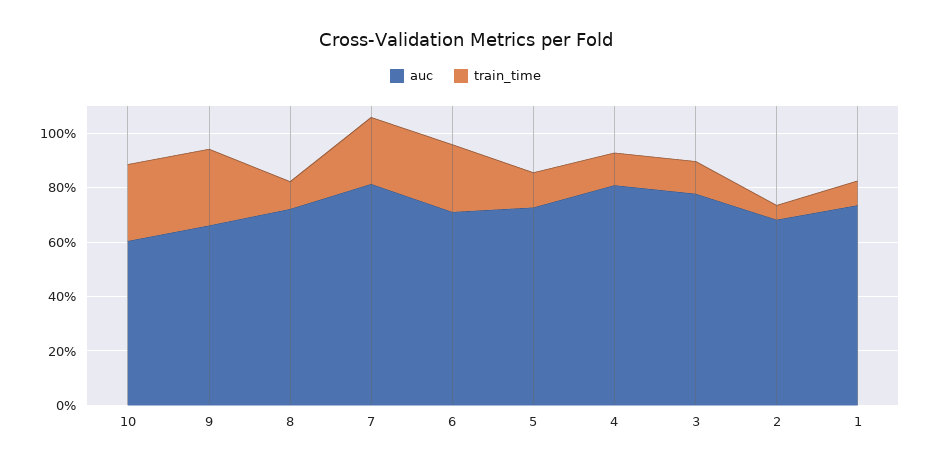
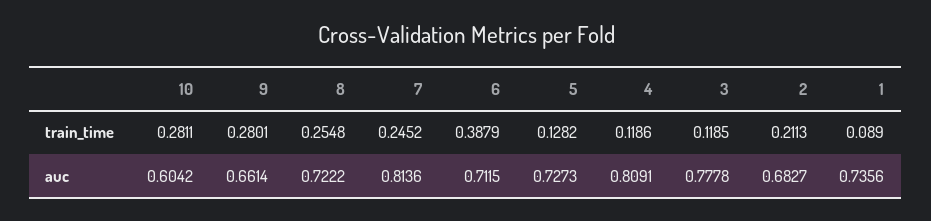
  {
    "auc": {
      "10": 0.6042,
      "9": 0.6614,
      "8": 0.7222,
      "7": 0.8136,
      "6": 0.7115,
      "5": 0.7273,
      "4": 0.8091,
      "3": 0.7778,
      "2": 0.6827,
      "1": 0.7356
    },
    "train_time": {
      "10": 0.2811,
      "9": 0.2801,
-     "8": 0.1,
+     "8": 0.2548,
      "7": 0.2452,
-     "6": 0.25,
+     "6": 0.3879,
      "5": 0.1282,
      "4": 0.1186,
      "3": 0.1185,
-     "2": 0.05,
+     "2": 0.2113,
      "1": 0.089
    }
  }

